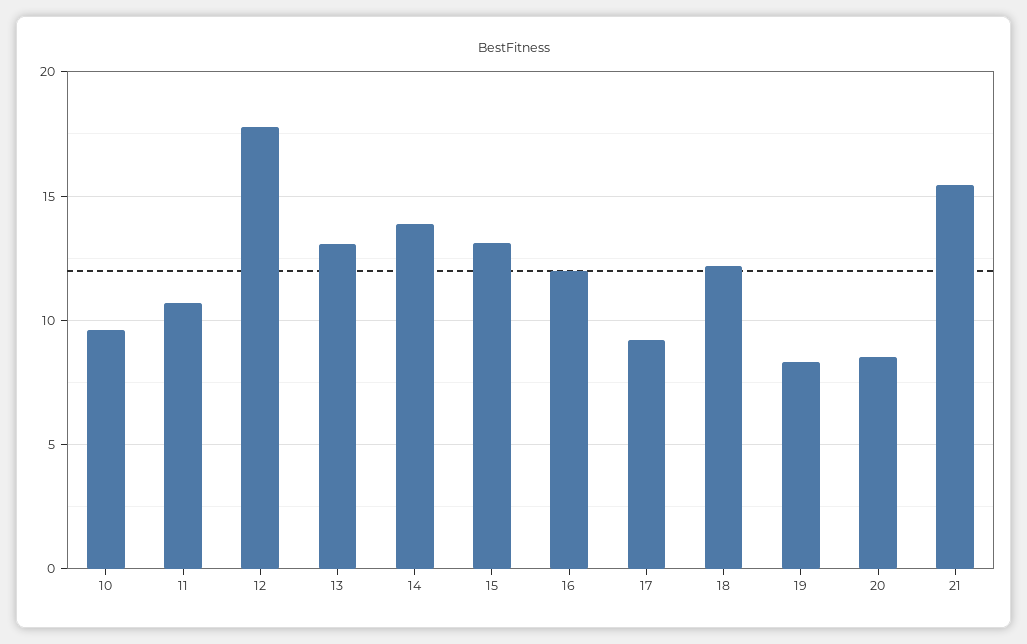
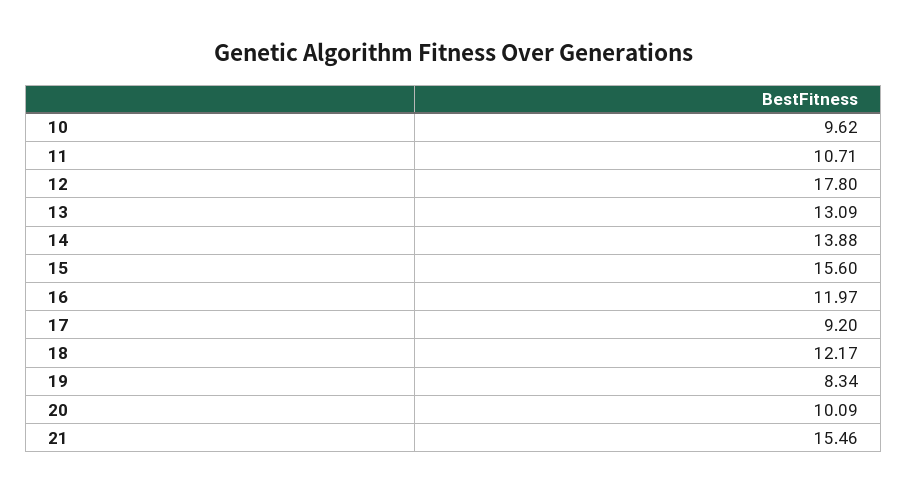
  {
    "10": 9.62,
    "11": 10.71,
    "12": 17.8,
    "13": 13.09,
    "14": 13.88,
-   "15": 13,
+   "15": 15.6,
    "16": 11.97,
    "17": 9.2,
    "18": 12.17,
    "19": 8.34,
-   "20": 8.5,
+   "20": 10.09,
    "21": 15.46
  }

